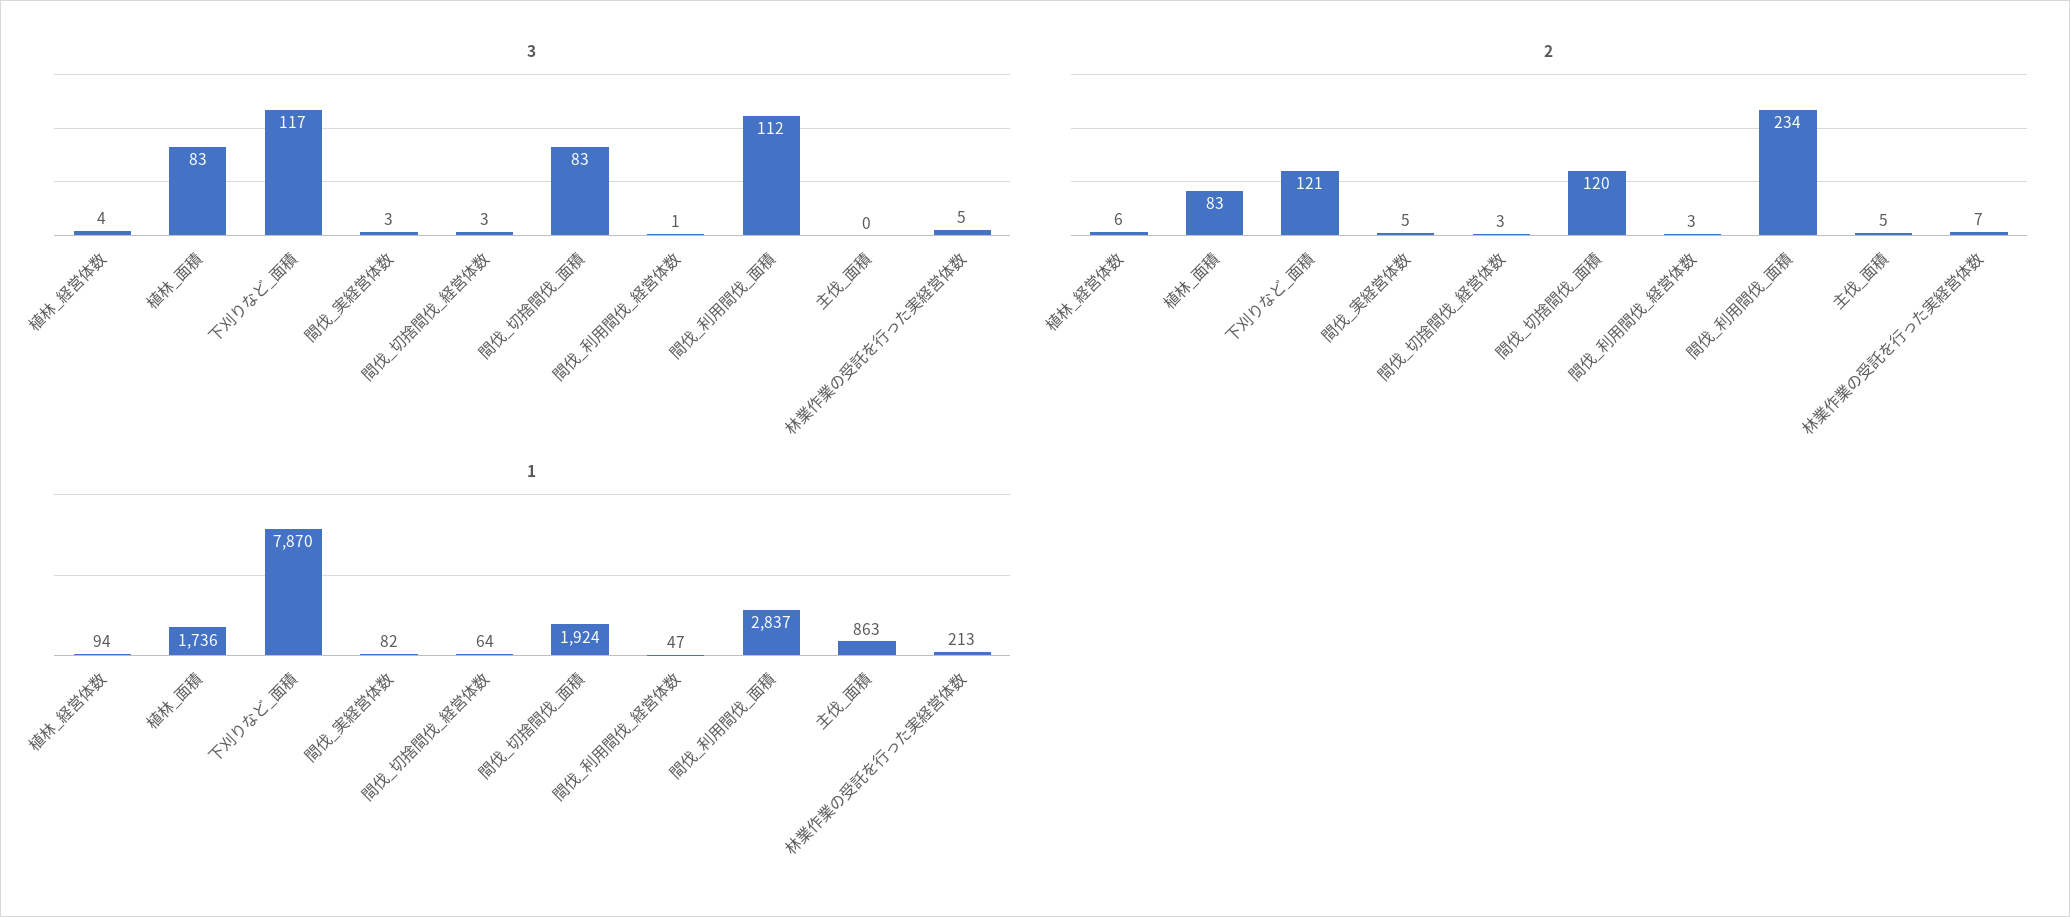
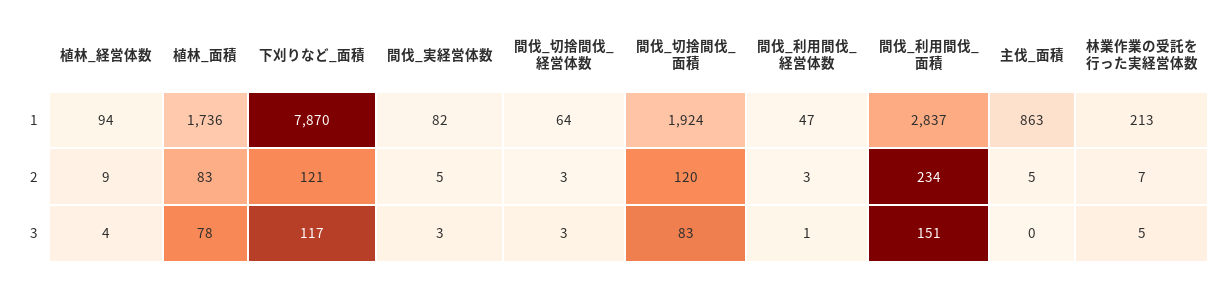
  {
    "3": {
      "植林_経営体数": 4,
-     "植林_面積": 83,
+     "植林_面積": 78,
      "下刈りなど_面積": 117,
      "間伐_実経営体数": 3,
      "間伐_切捨間伐_経営体数": 3,
      "間伐_切捨間伐_面積": 83,
      "間伐_利用間伐_経営体数": 1,
-     "間伐_利用間伐_面積": 112,
+     "間伐_利用間伐_面積": 151,
      "主伐_面積": 0,
      "林業作業の受託を行った実経営体数": 5
    },
    "2": {
-     "植林_経営体数": 6,
+     "植林_経営体数": 9,
      "植林_面積": 83,
      "下刈りなど_面積": 121,
      "間伐_実経営体数": 5,
      "間伐_切捨間伐_経営体数": 3,
      "間伐_切捨間伐_面積": 120,
      "間伐_利用間伐_経営体数": 3,
      "間伐_利用間伐_面積": 234,
      "主伐_面積": 5,
      "林業作業の受託を行った実経営体数": 7
    },
    "1": {
      "植林_経営体数": 94,
      "植林_面積": 1736,
      "下刈りなど_面積": 7870,
      "間伐_実経営体数": 82,
      "間伐_切捨間伐_経営体数": 64,
      "間伐_切捨間伐_面積": 1924,
      "間伐_利用間伐_経営体数": 47,
      "間伐_利用間伐_面積": 2837,
      "主伐_面積": 863,
      "林業作業の受託を行った実経営体数": 213
    }
  }

